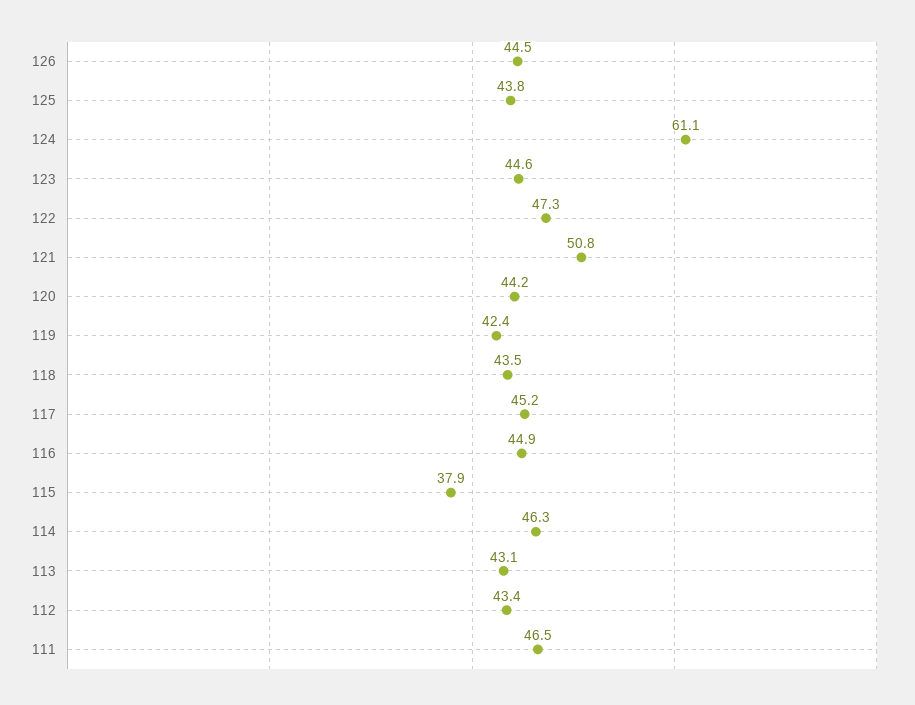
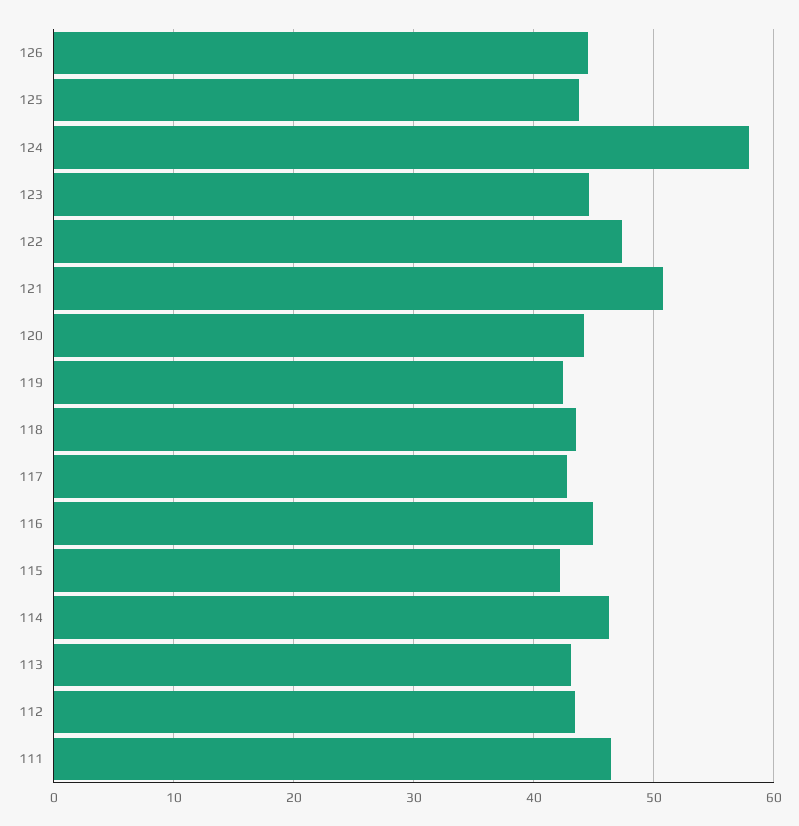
  {
    "126": 44.5,
    "125": 43.8,
-   "124": 61.1,
+   "124": 58,
    "123": 44.6,
    "122": 47.3,
    "121": 50.8,
    "120": 44.2,
    "119": 42.4,
    "118": 43.5,
-   "117": 45.2,
+   "117": 43,
    "116": 44.9,
-   "115": 37.9,
+   "115": 42,
    "114": 46.3,
    "113": 43.1,
    "112": 43.4,
    "111": 46.5
  }

